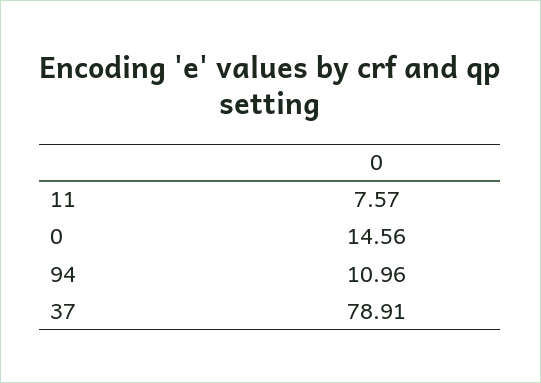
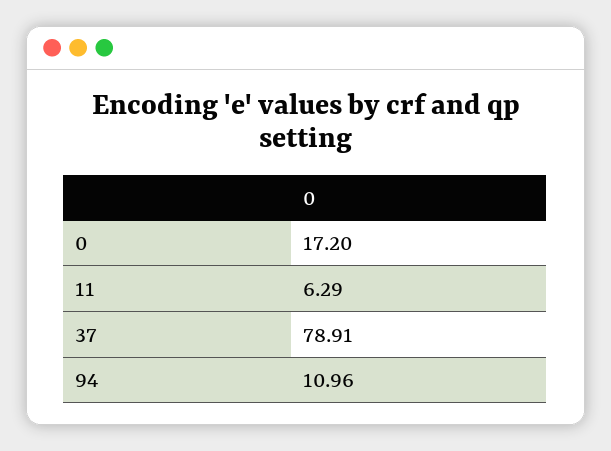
  {
-   "11": 7.57,
+   "11": 6.29,
-   "0": 14.56,
+   "0": 17.2,
    "94": 10.96,
    "37": 78.91
  }

